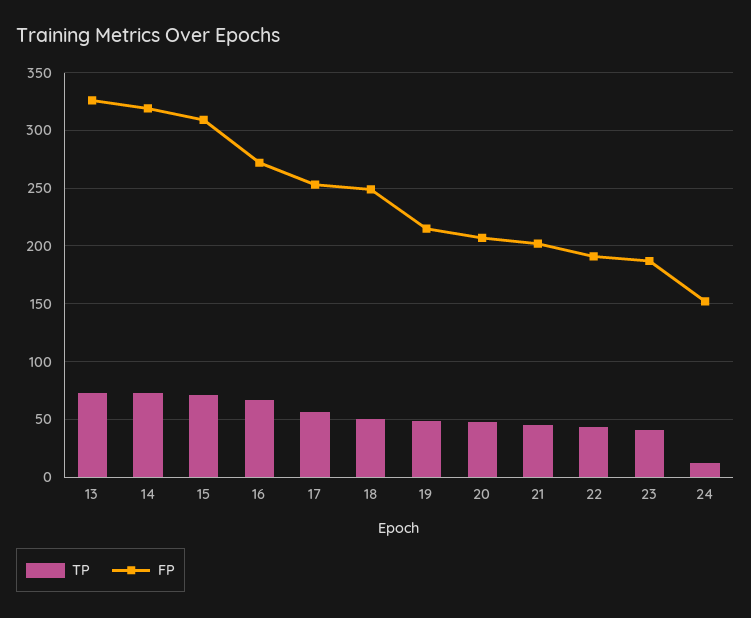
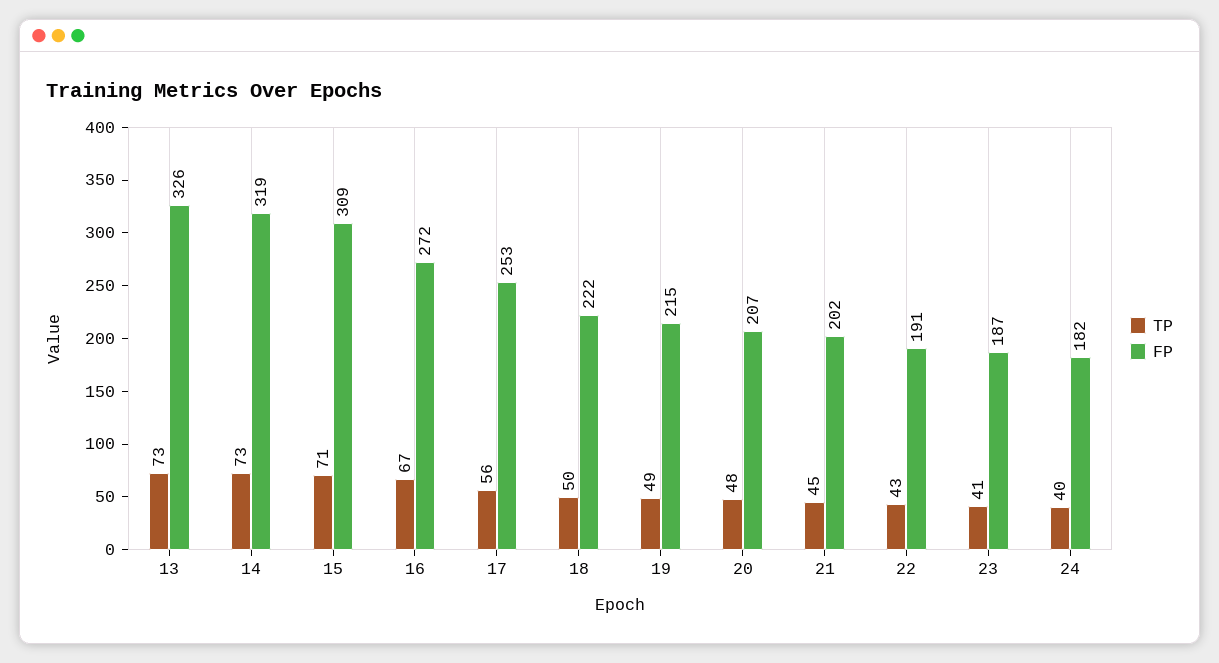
  {
    "TP": {
      "13": 73,
      "14": 73,
      "15": 71,
      "16": 67,
      "17": 56,
      "18": 50,
      "19": 49,
      "20": 48,
      "21": 45,
      "22": 43,
      "23": 41,
-     "24": 10
+     "24": 40
    },
    "FP": {
      "13": 326,
      "14": 319,
      "15": 309,
      "16": 272,
      "17": 253,
-     "18": 250,
+     "18": 222,
      "19": 215,
      "20": 207,
      "21": 202,
      "22": 191,
      "23": 187,
-     "24": 150
+     "24": 182
    }
  }

